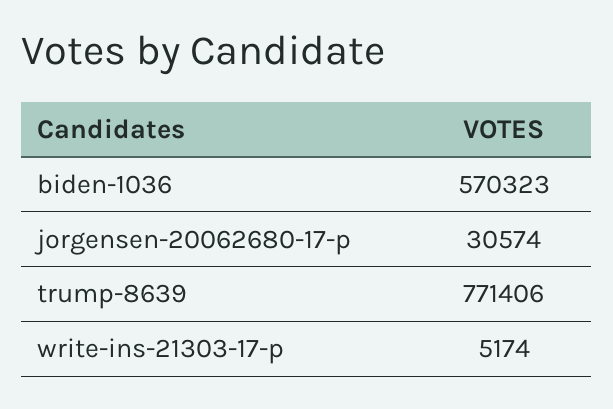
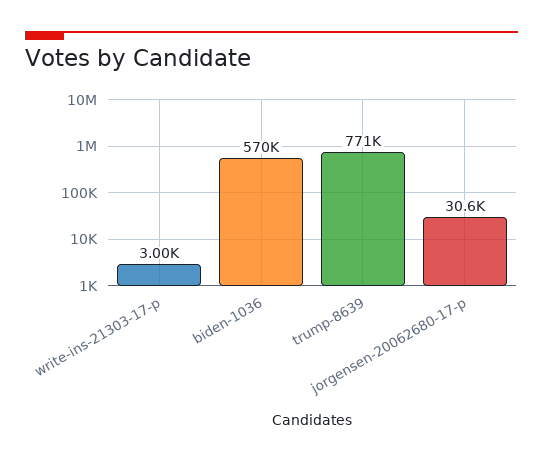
  {
    "biden-1036": 570323,
    "jorgensen-20062680-17-p": 30574,
    "trump-8639": 771406,
-   "write-ins-21303-17-p": 5174
+   "write-ins-21303-17-p": 3000
  }

